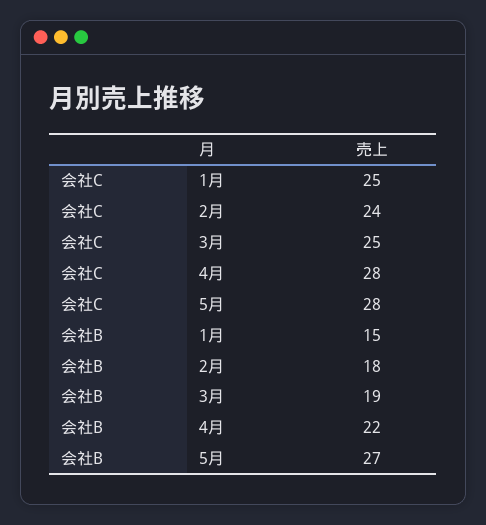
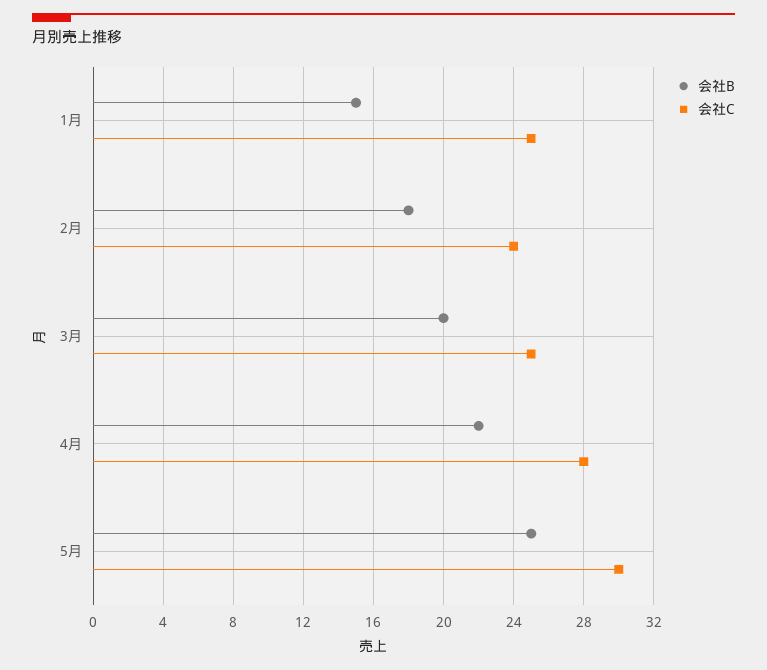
  {
    "会社C": {
      "1月": 25,
      "2月": 24,
      "3月": 25,
      "4月": 28,
-     "5月": 28
+     "5月": 30
    },
    "会社B": {
      "1月": 15,
      "2月": 18,
-     "3月": 19,
+     "3月": 20,
      "4月": 22,
-     "5月": 27
+     "5月": 25
    }
  }

